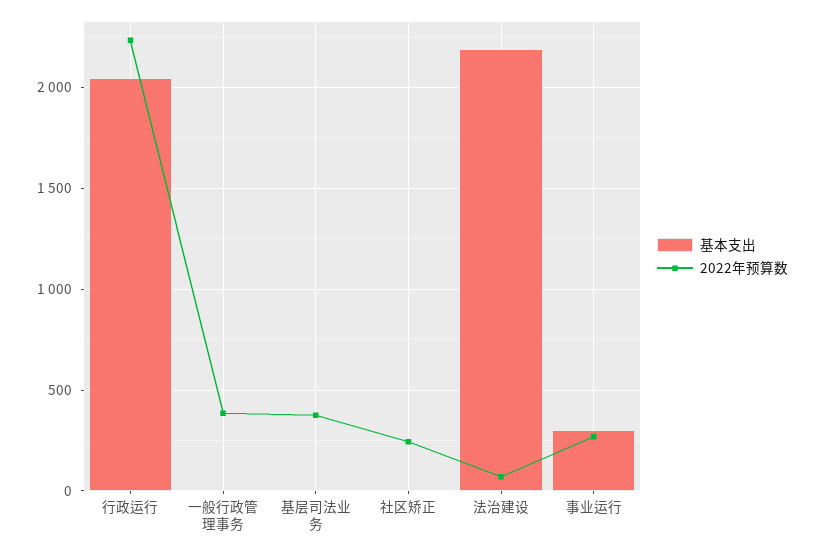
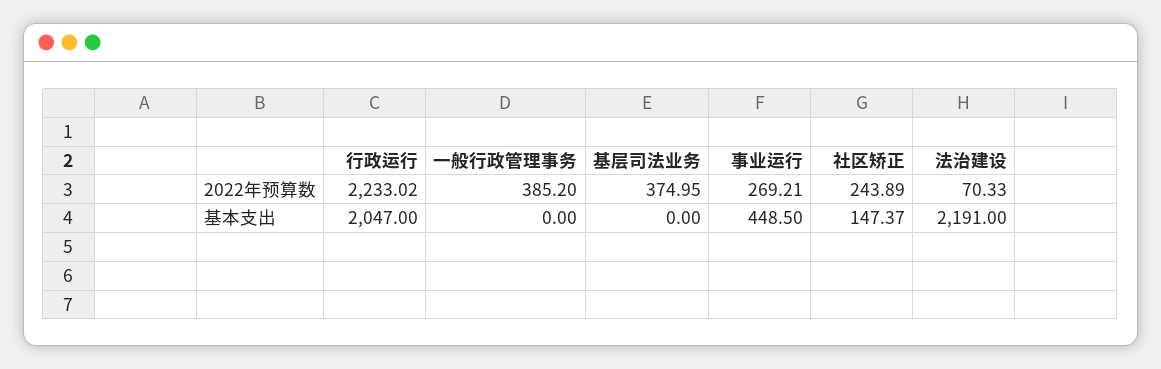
  {
    "基本支出": {
      "行政运行": 2047,
      "一般行政管理事务": 0,
      "基层司法业务": 0,
-     "社区矫正": 0,
+     "社区矫正": 147.37,
      "法治建设": 2191,
-     "事业运行": 300
+     "事业运行": 448.5
    },
    "2022年预算数": {
      "行政运行": 2233.02,
      "一般行政管理事务": 385.2,
      "基层司法业务": 374.95,
      "社区矫正": 243.89,
      "法治建设": 70.33,
      "事业运行": 269.21
    }
  }

